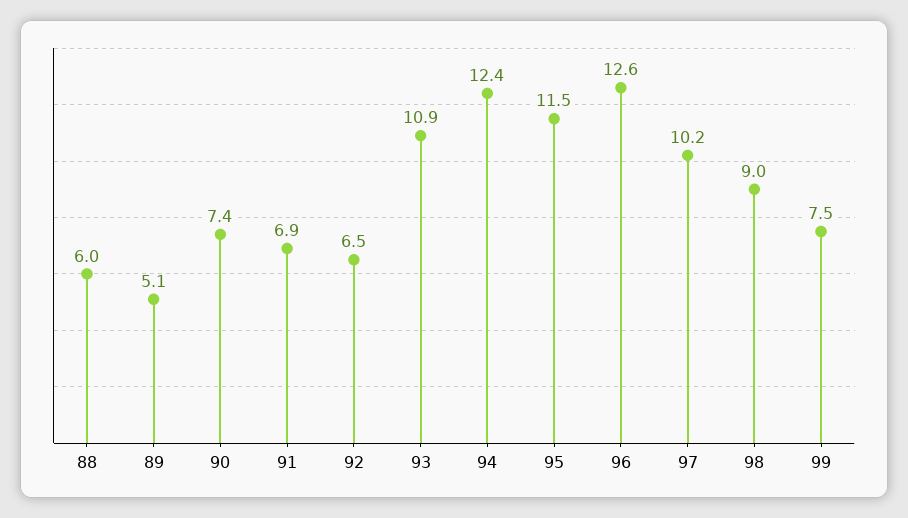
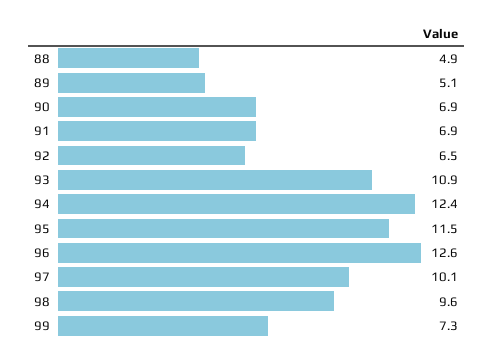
  {
-   "88": 6,
+   "88": 4.9,
    "89": 5.1,
-   "90": 7.4,
+   "90": 6.9,
    "91": 6.9,
    "92": 6.5,
    "93": 10.9,
    "94": 12.4,
    "95": 11.5,
    "96": 12.6,
-   "97": 10.2,
+   "97": 10.1,
-   "98": 9,
+   "98": 9.6,
-   "99": 7.5
+   "99": 7.3
  }

